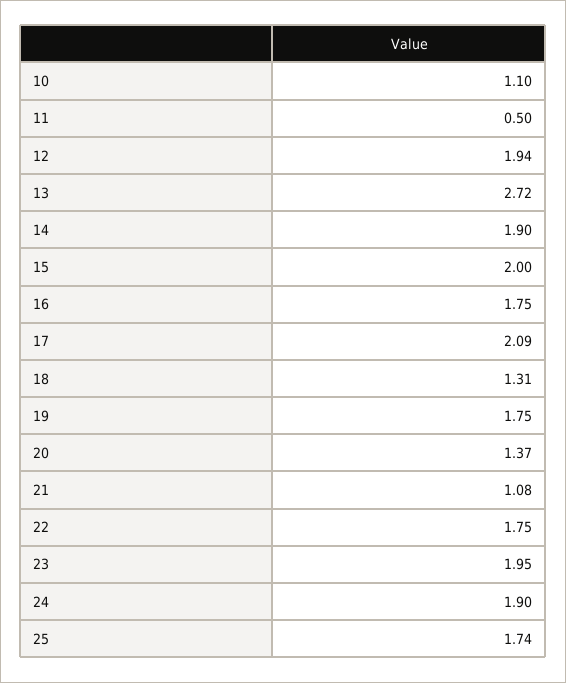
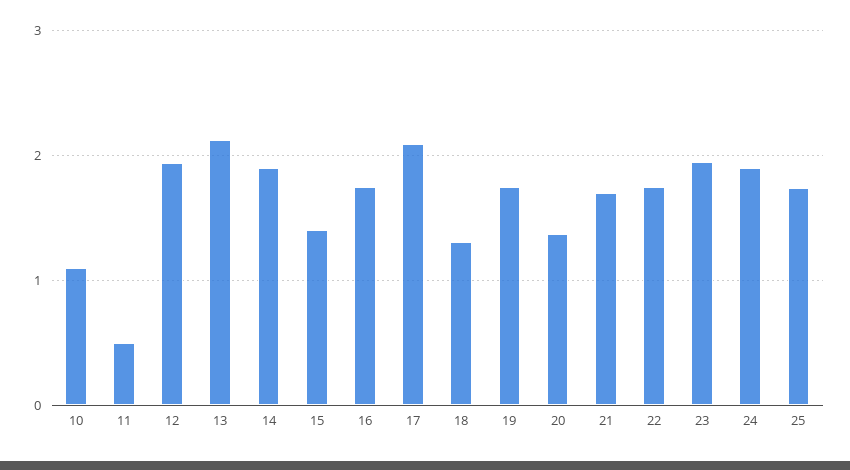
  {
    "10": 1.1,
    "11": 0.5,
    "12": 1.94,
-   "13": 2.72,
+   "13": 2.1,
    "14": 1.9,
-   "15": 2,
+   "15": 1.4,
    "16": 1.75,
    "17": 2.09,
    "18": 1.31,
    "19": 1.75,
    "20": 1.37,
-   "21": 1.08,
+   "21": 1.7,
    "22": 1.75,
    "23": 1.95,
    "24": 1.9,
    "25": 1.74
  }

